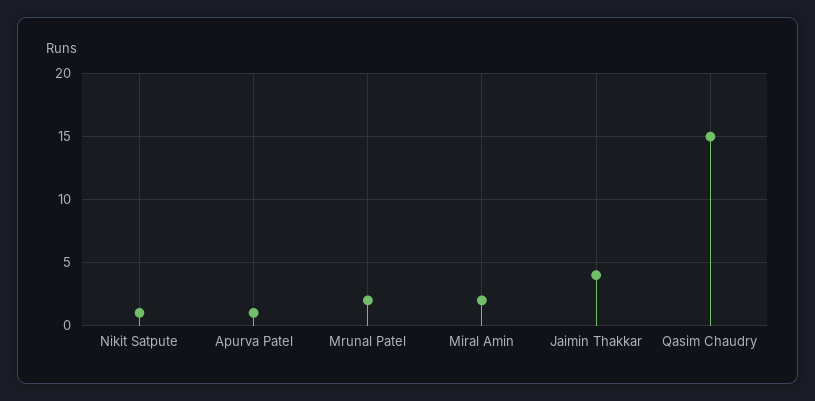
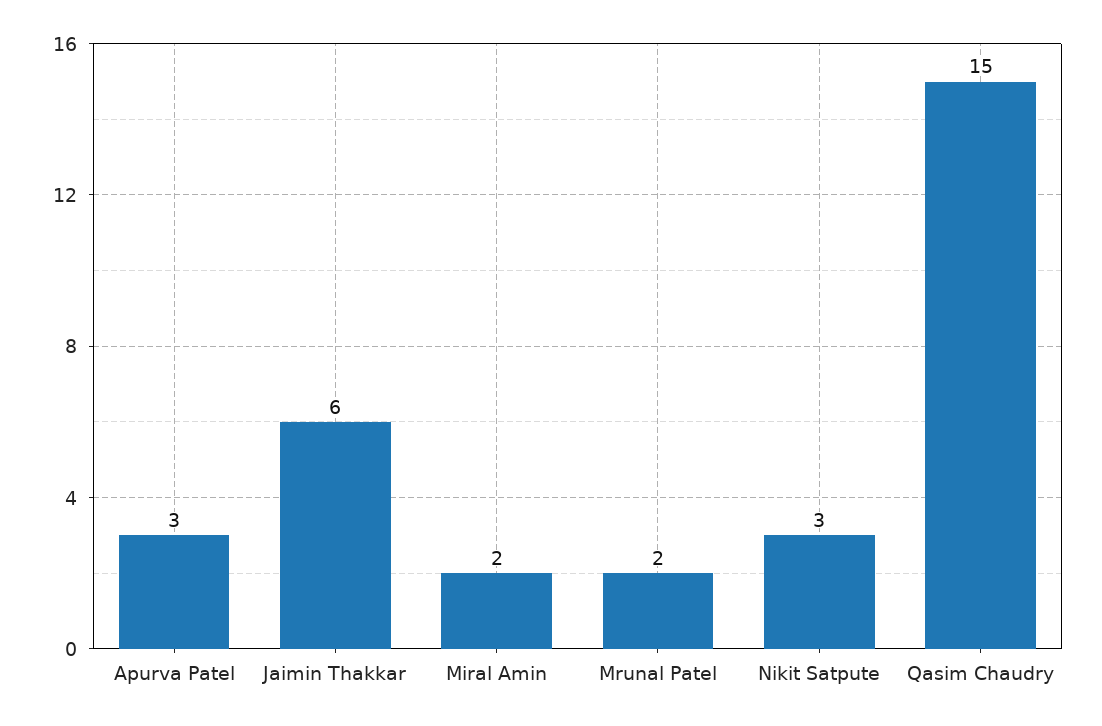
  {
-   "Nikit Satpute": 1,
+   "Nikit Satpute": 3,
-   "Apurva Patel": 1,
+   "Apurva Patel": 3,
    "Mrunal Patel": 2,
    "Miral Amin": 2,
-   "Jaimin Thakkar": 4,
+   "Jaimin Thakkar": 6,
    "Qasim Chaudry": 15
  }

